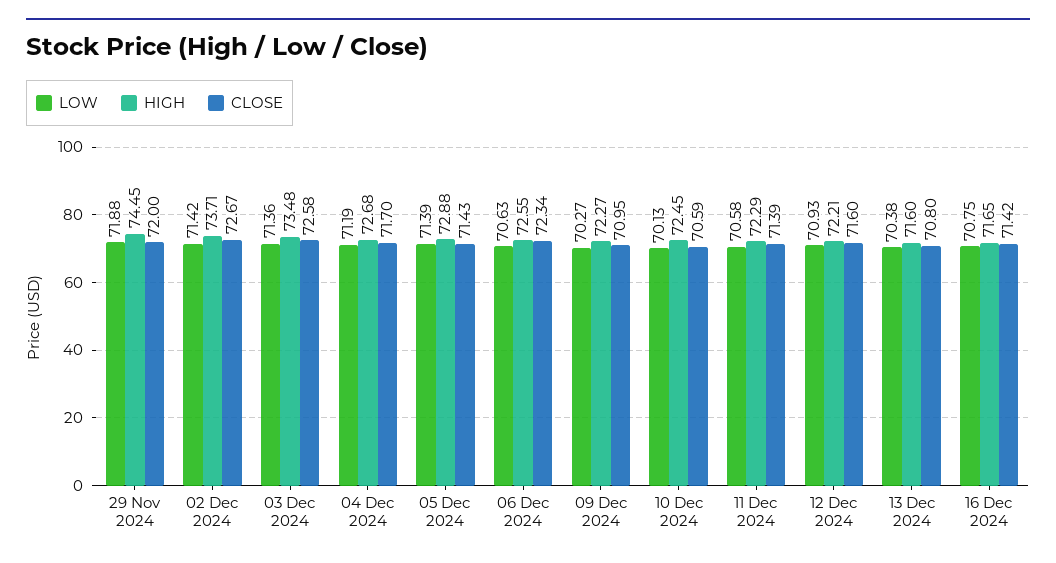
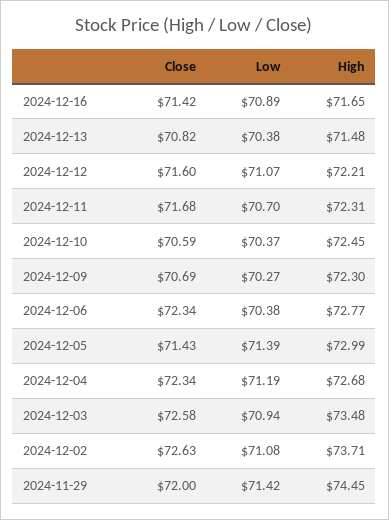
  {
    "LOW": {
-     "29 Nov 2024": 71.88,
+     "29 Nov 2024": 71.42,
-     "02 Dec 2024": 71.42,
+     "02 Dec 2024": 71.08,
-     "03 Dec 2024": 71.36,
+     "03 Dec 2024": 70.94,
      "04 Dec 2024": 71.19,
      "05 Dec 2024": 71.39,
-     "06 Dec 2024": 70.63,
+     "06 Dec 2024": 70.38,
      "09 Dec 2024": 70.27,
-     "10 Dec 2024": 70.13,
+     "10 Dec 2024": 70.37,
-     "11 Dec 2024": 70.58,
+     "11 Dec 2024": 70.7,
-     "12 Dec 2024": 70.93,
+     "12 Dec 2024": 71.07,
      "13 Dec 2024": 70.38,
-     "16 Dec 2024": 70.75
+     "16 Dec 2024": 70.89
    },
    "HIGH": {
      "29 Nov 2024": 74.45,
      "02 Dec 2024": 73.71,
      "03 Dec 2024": 73.48,
      "04 Dec 2024": 72.68,
-     "05 Dec 2024": 72.88,
+     "05 Dec 2024": 72.99,
-     "06 Dec 2024": 72.55,
+     "06 Dec 2024": 72.77,
-     "09 Dec 2024": 72.27,
+     "09 Dec 2024": 72.3,
      "10 Dec 2024": 72.45,
-     "11 Dec 2024": 72.29,
+     "11 Dec 2024": 72.31,
      "12 Dec 2024": 72.21,
-     "13 Dec 2024": 71.6,
+     "13 Dec 2024": 71.48,
      "16 Dec 2024": 71.65
    },
    "CLOSE": {
      "29 Nov 2024": 72,
-     "02 Dec 2024": 72.67,
+     "02 Dec 2024": 72.63,
      "03 Dec 2024": 72.58,
-     "04 Dec 2024": 71.7,
+     "04 Dec 2024": 72.34,
      "05 Dec 2024": 71.43,
      "06 Dec 2024": 72.34,
-     "09 Dec 2024": 70.95,
+     "09 Dec 2024": 70.69,
      "10 Dec 2024": 70.59,
-     "11 Dec 2024": 71.39,
+     "11 Dec 2024": 71.68,
      "12 Dec 2024": 71.6,
-     "13 Dec 2024": 70.8,
+     "13 Dec 2024": 70.82,
      "16 Dec 2024": 71.42
    }
  }

